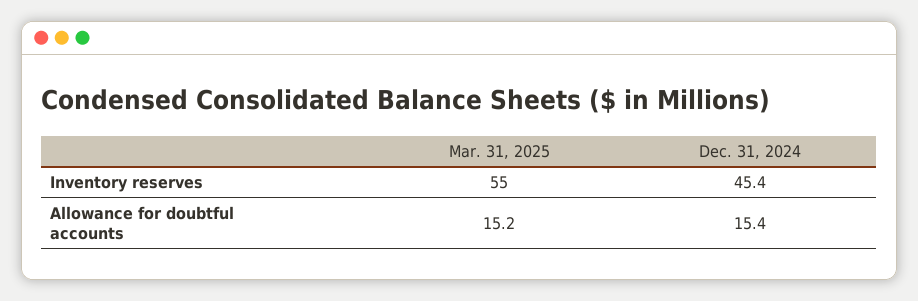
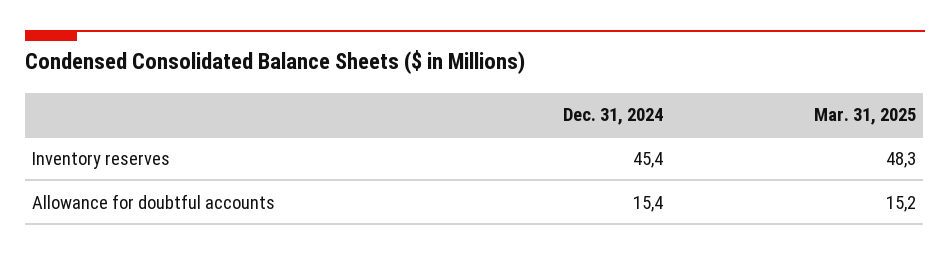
  {
    "Mar. 31, 2025": {
-     "Inventory reserves": 55,
+     "Inventory reserves": 48.3,
      "Allowance for doubtful accounts": 15.2
    },
    "Dec. 31, 2024": {
      "Inventory reserves": 45.4,
      "Allowance for doubtful accounts": 15.4
    }
  }

